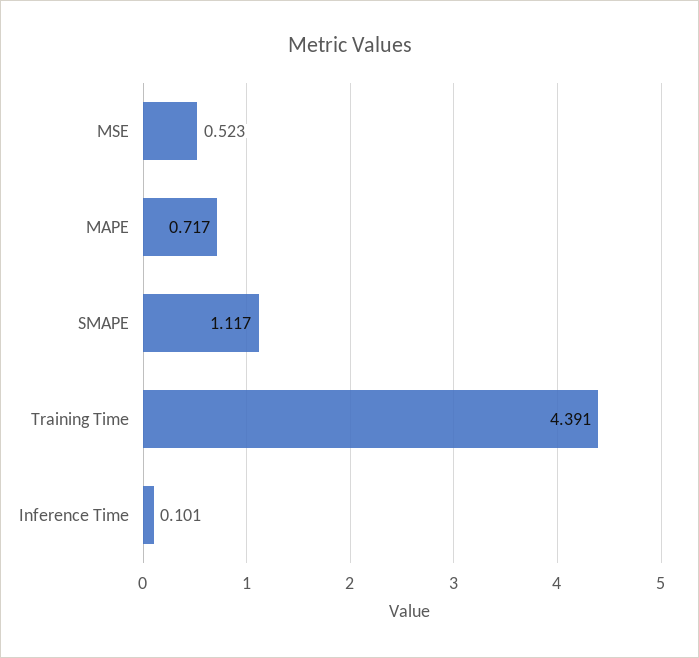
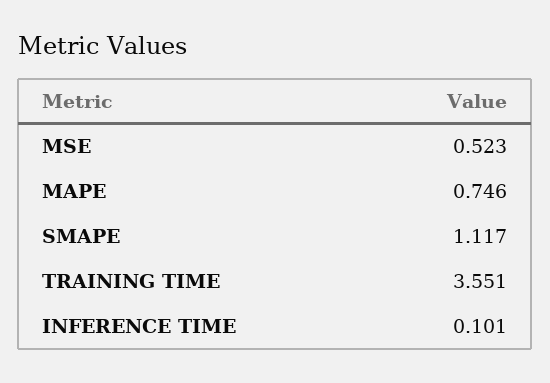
  {
    "MSE": 0.523,
-   "MAPE": 0.717,
+   "MAPE": 0.746,
    "SMAPE": 1.117,
-   "Training Time": 4.391,
+   "Training Time": 3.551,
    "Inference Time": 0.101
  }

